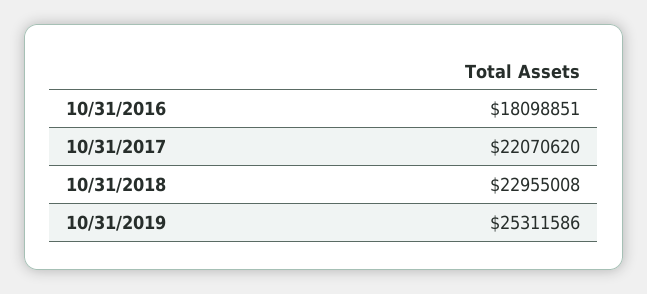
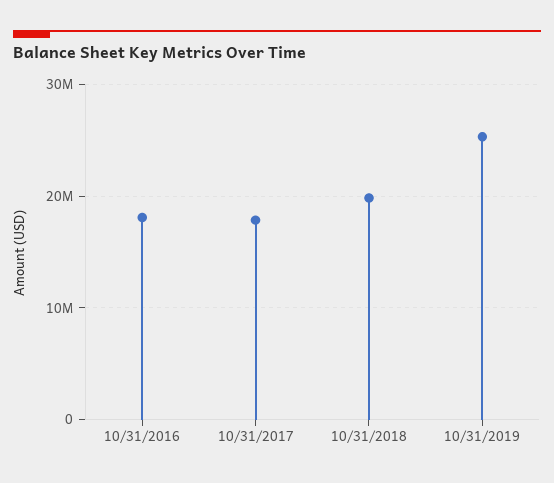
  {
    "10/31/2016": 18098851,
-   "10/31/2017": 22070620,
+   "10/31/2017": 18000000,
-   "10/31/2018": 22955008,
+   "10/31/2018": 20000000,
    "10/31/2019": 25311586
  }

